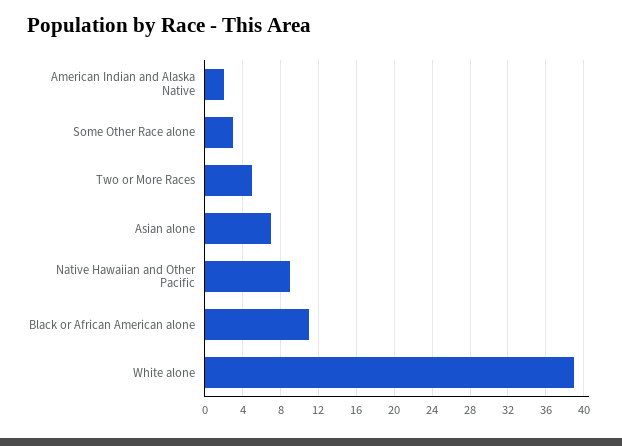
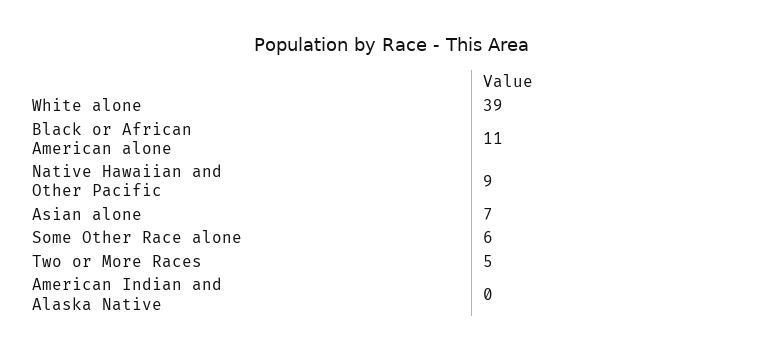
  {
-   "American Indian and Alaska Native": 2,
+   "American Indian and Alaska Native": 0,
-   "Some Other Race alone": 3,
+   "Some Other Race alone": 6,
    "Two or More Races": 5,
    "Asian alone": 7,
    "Native Hawaiian and Other Pacific": 9,
    "Black or African American alone": 11,
    "White alone": 39
  }

